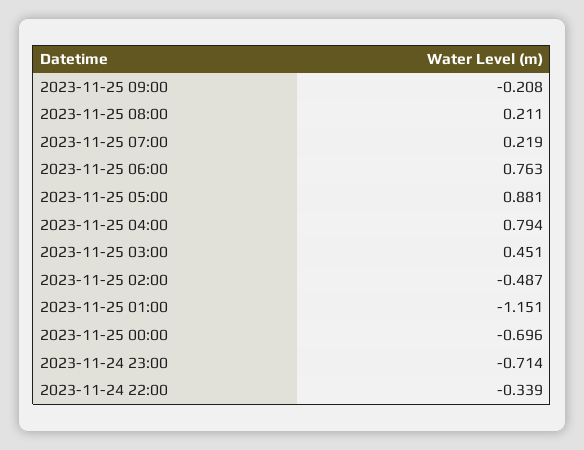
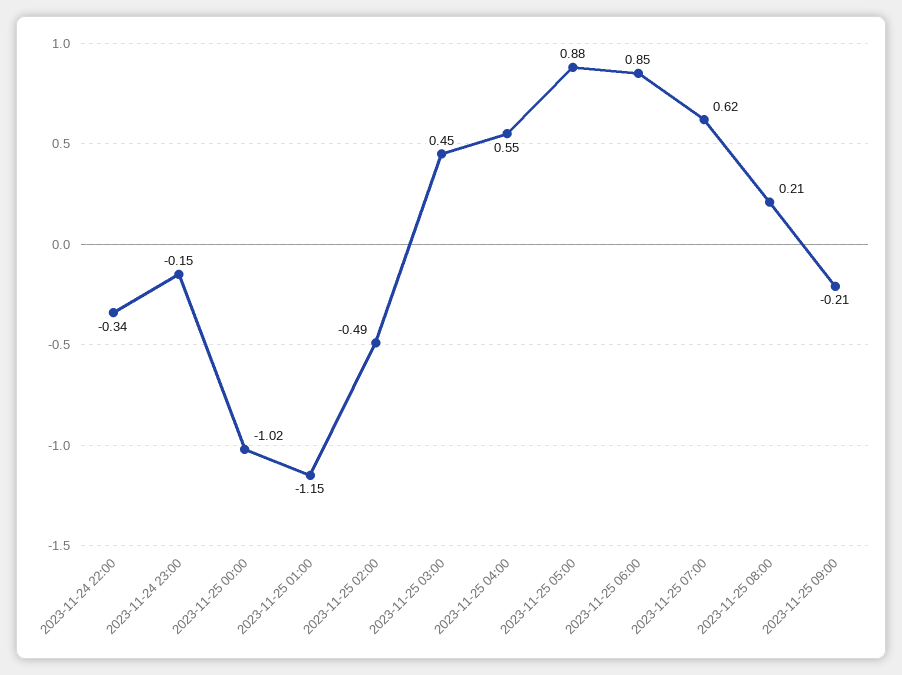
  {
    "2023-11-25 09:00": -0.208,
    "2023-11-25 08:00": 0.211,
-   "2023-11-25 07:00": 0.219,
+   "2023-11-25 07:00": 0.62,
-   "2023-11-25 06:00": 0.763,
+   "2023-11-25 06:00": 0.85,
    "2023-11-25 05:00": 0.881,
-   "2023-11-25 04:00": 0.794,
+   "2023-11-25 04:00": 0.55,
    "2023-11-25 03:00": 0.451,
    "2023-11-25 02:00": -0.487,
    "2023-11-25 01:00": -1.151,
-   "2023-11-25 00:00": -0.696,
+   "2023-11-25 00:00": -1.02,
-   "2023-11-24 23:00": -0.714,
+   "2023-11-24 23:00": -0.15,
    "2023-11-24 22:00": -0.339
  }

